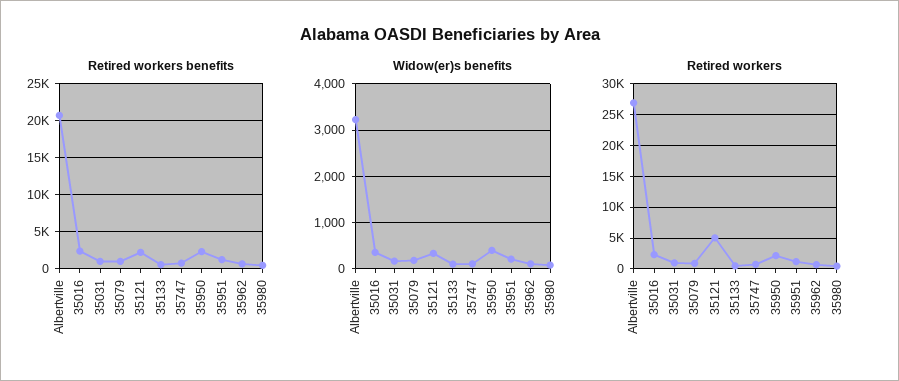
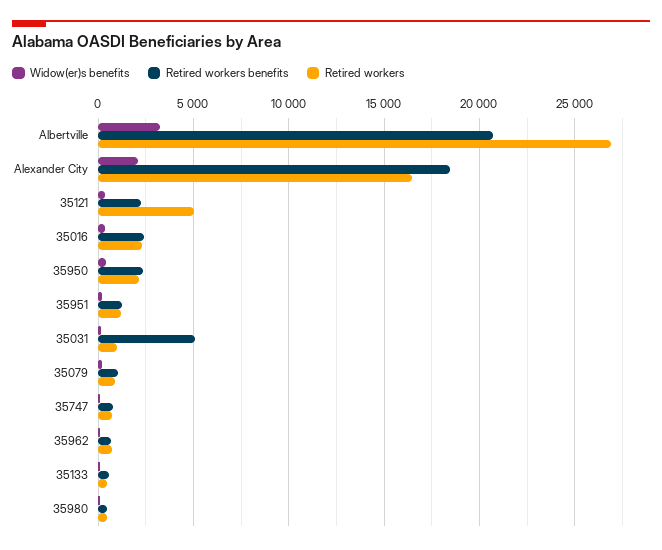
  {
    "Retired workers benefits": {
      "Albertville": 20500,
      "35016": 2500,
-     "35031": 1000,
+     "35031": 5000,
      "35079": 1000,
      "35121": 2000,
      "35133": 500,
      "35747": 1000,
      "35950": 2500,
      "35951": 1500,
      "35962": 500,
-     "35980": 500
+     "35980": 500,
+     "Alexander City": 18500
    },
    "Widow(er)s benefits": {
      "Albertville": 3200,
      "35016": 400,
      "35031": 200,
      "35079": 200,
      "35121": 400,
      "35133": 200,
      "35747": 200,
      "35950": 400,
      "35951": 200,
      "35962": 200,
-     "35980": 0
+     "35980": 0,
+     "Alexander City": 2000
    },
    "Retired workers": {
      "Albertville": 27000,
      "35016": 2500,
      "35031": 1000,
      "35079": 1000,
      "35121": 5000,
      "35133": 500,
      "35747": 500,
      "35950": 2000,
      "35951": 1000,
      "35962": 500,
-     "35980": 500
+     "35980": 500,
+     "Alexander City": 16500
    }
  }

